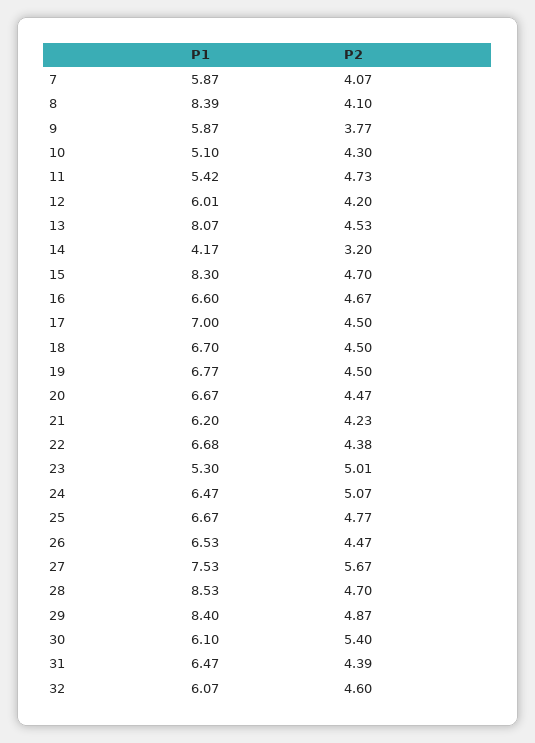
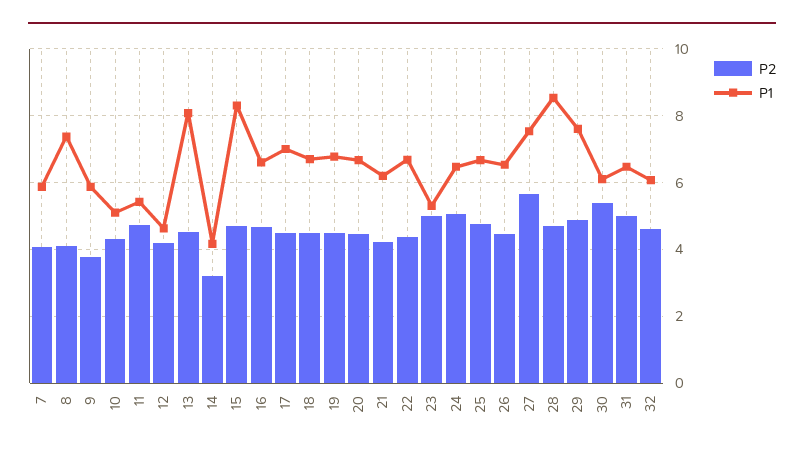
  {
    "P1": {
      "7": 5.87,
-     "8": 8.39,
+     "8": 7.4,
      "9": 5.87,
      "10": 5.1,
      "11": 5.42,
-     "12": 6.01,
+     "12": 4.6,
      "13": 8.07,
      "14": 4.17,
      "15": 8.3,
      "16": 6.6,
      "17": 7,
      "18": 6.7,
      "19": 6.77,
      "20": 6.67,
      "21": 6.2,
      "22": 6.68,
      "23": 5.3,
      "24": 6.47,
      "25": 6.67,
      "26": 6.53,
      "27": 7.53,
      "28": 8.53,
-     "29": 8.4,
+     "29": 7.6,
      "30": 6.1,
      "31": 6.47,
      "32": 6.07
    },
    "P2": {
      "7": 4.07,
      "8": 4.1,
      "9": 3.77,
      "10": 4.3,
      "11": 4.73,
      "12": 4.2,
      "13": 4.53,
      "14": 3.2,
      "15": 4.7,
      "16": 4.67,
      "17": 4.5,
      "18": 4.5,
      "19": 4.5,
      "20": 4.47,
      "21": 4.23,
      "22": 4.38,
      "23": 5.01,
      "24": 5.07,
      "25": 4.77,
      "26": 4.47,
      "27": 5.67,
      "28": 4.7,
      "29": 4.87,
      "30": 5.4,
-     "31": 4.39,
+     "31": 5,
      "32": 4.6
    }
  }

